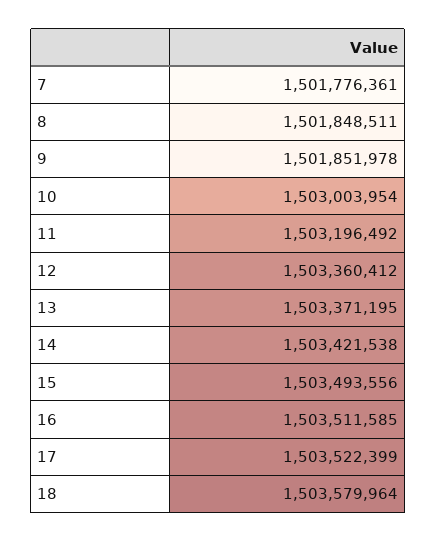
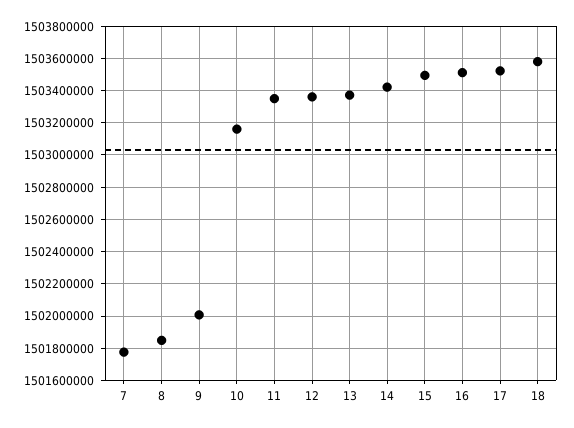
  {
    "7": 1501776361,
    "8": 1501848511,
-   "9": 1501851978,
+   "9": 1502000000,
-   "10": 1503003954,
+   "10": 1503150000,
-   "11": 1503196492,
+   "11": 1503350000,
    "12": 1503360412,
    "13": 1503371195,
    "14": 1503421538,
    "15": 1503493556,
    "16": 1503511585,
    "17": 1503522399,
    "18": 1503579964
  }

